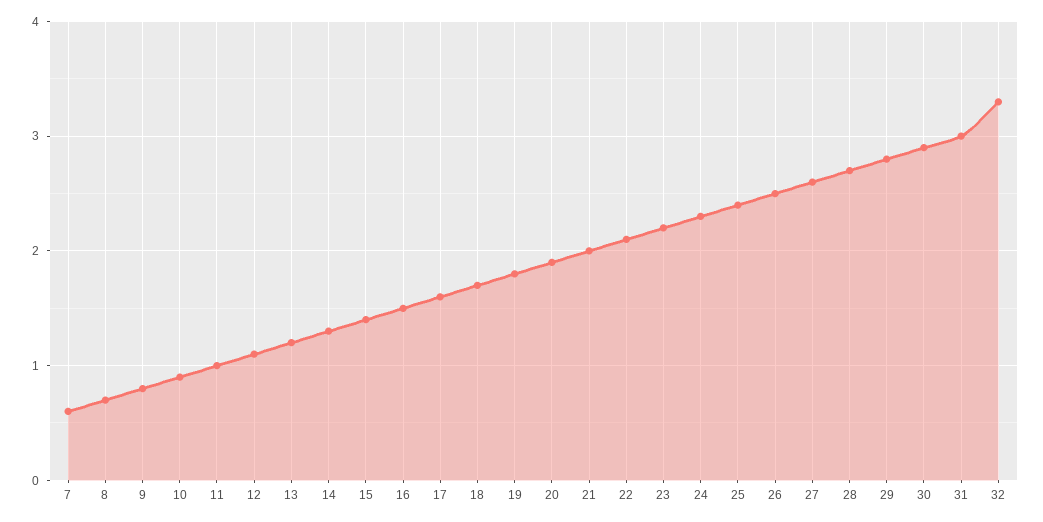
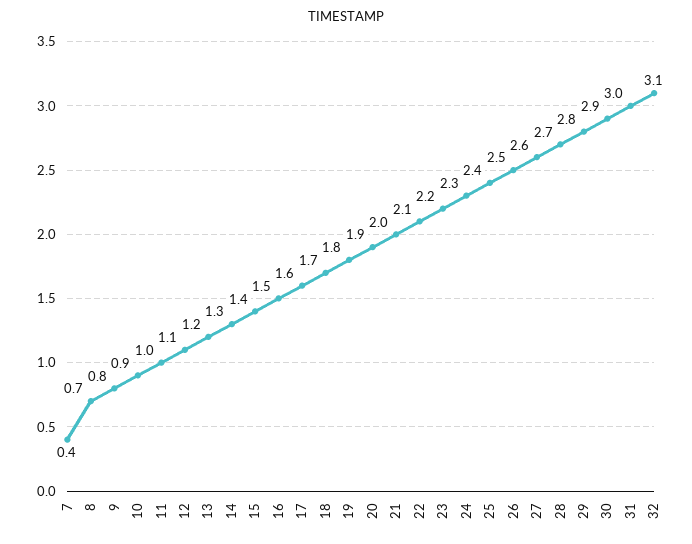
  {
-   "7": 0.6,
+   "7": 0.4,
    "8": 0.7,
    "9": 0.8,
    "10": 0.9,
    "11": 1,
    "12": 1.1,
    "13": 1.2,
    "14": 1.3,
    "15": 1.4,
    "16": 1.5,
    "17": 1.6,
    "18": 1.7,
    "19": 1.8,
    "20": 1.9,
    "21": 2,
    "22": 2.1,
    "23": 2.2,
    "24": 2.3,
    "25": 2.4,
    "26": 2.5,
    "27": 2.6,
    "28": 2.7,
    "29": 2.8,
    "30": 2.9,
    "31": 3,
-   "32": 3.3
+   "32": 3.1
  }

